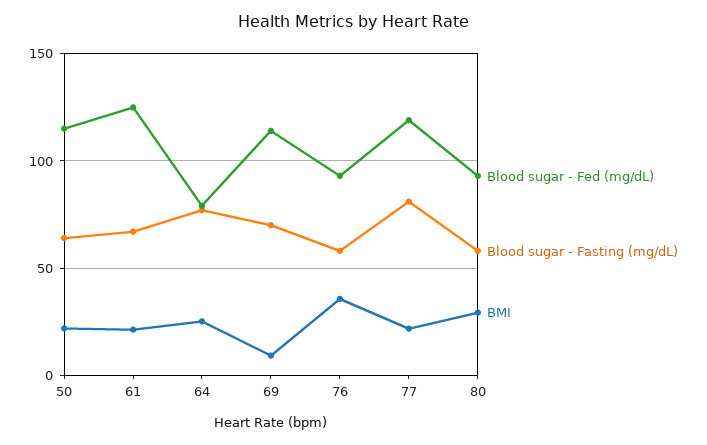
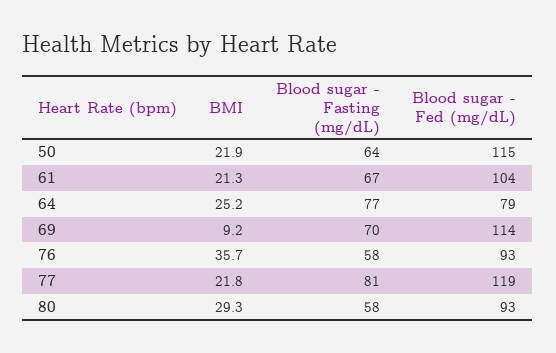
  {
    "Blood sugar - Fed (mg/dL)": {
      "50": 115,
-     "61": 125,
+     "61": 104,
      "64": 79,
      "69": 114,
      "76": 93,
      "77": 119,
      "80": 93
    },
    "Blood sugar - Fasting (mg/dL)": {
      "50": 64,
      "61": 67,
      "64": 77,
      "69": 70,
      "76": 58,
      "77": 81,
      "80": 58
    },
    "BMI": {
      "50": 21.9,
      "61": 21.3,
      "64": 25.2,
      "69": 9.2,
      "76": 35.7,
      "77": 21.8,
      "80": 29.3
    }
  }

